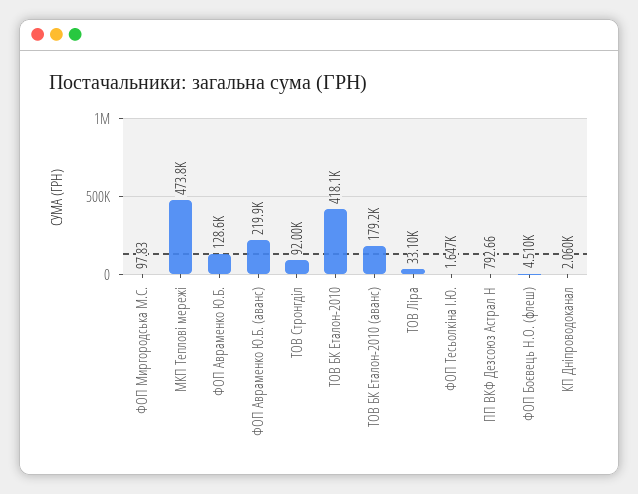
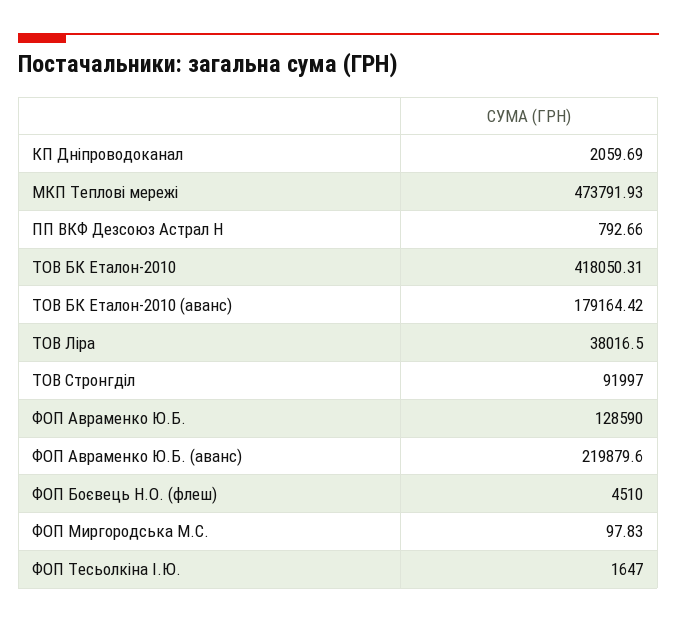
  {
    "ФОП Миргородська М.С.": 97.83,
    "МКП Теплові мережі": 473791.93,
    "ФОП Авраменко Ю.Б.": 128590,
    "ФОП Авраменко Ю.Б. (аванс)": 219879.6,
    "ТОВ Стронгділ": 91997,
    "ТОВ БК Еталон-2010": 418050.31,
    "ТОВ БК Еталон-2010 (аванс)": 179164.42,
-   "ТОВ Ліра": 33100,
+   "ТОВ Ліра": 38016.5,
    "ФОП Тесьолкіна І.Ю.": 1647,
    "ПП ВКФ Дезсоюз Астрал Н": 792.66,
    "ФОП Боєвець Н.О. (флеш)": 4510,
    "КП Дніпроводоканал": 2059.69
  }

